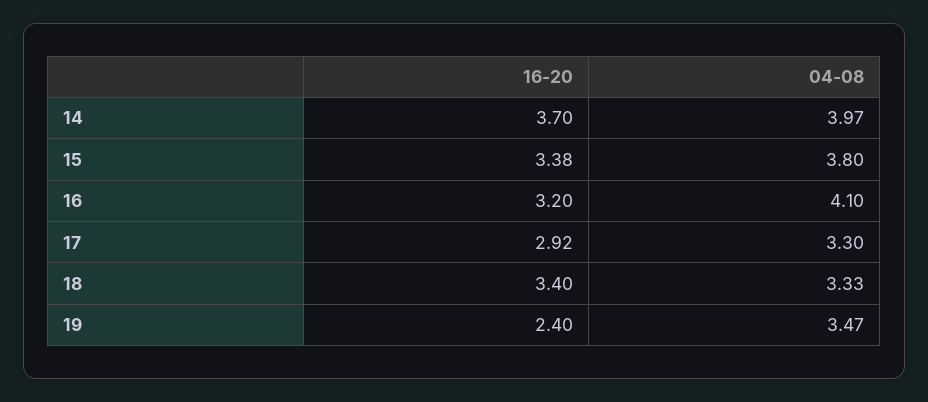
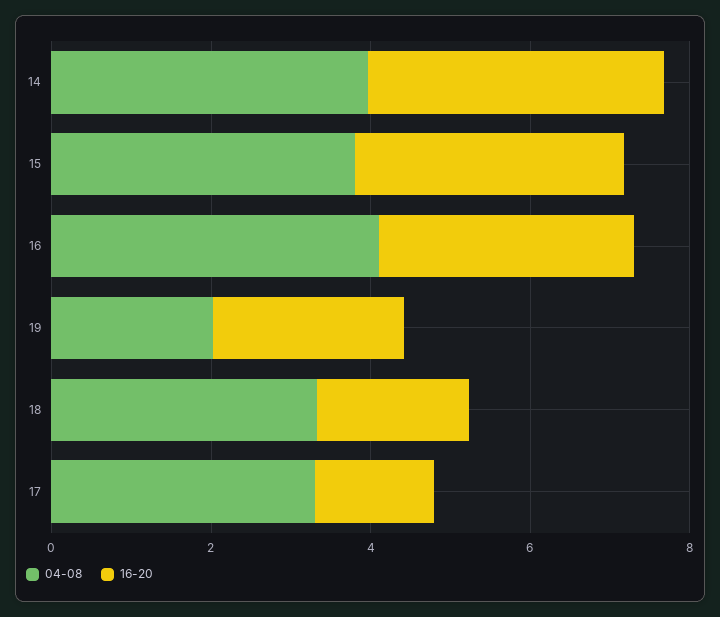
  {
    "16-20": {
      "14": 3.7,
      "15": 3.38,
      "16": 3.2,
-     "17": 2.92,
+     "17": 1.5,
-     "18": 3.4,
+     "18": 2,
      "19": 2.4
    },
    "04-08": {
      "14": 3.97,
      "15": 3.8,
      "16": 4.1,
      "17": 3.3,
      "18": 3.33,
-     "19": 3.47
+     "19": 2
    }
  }

